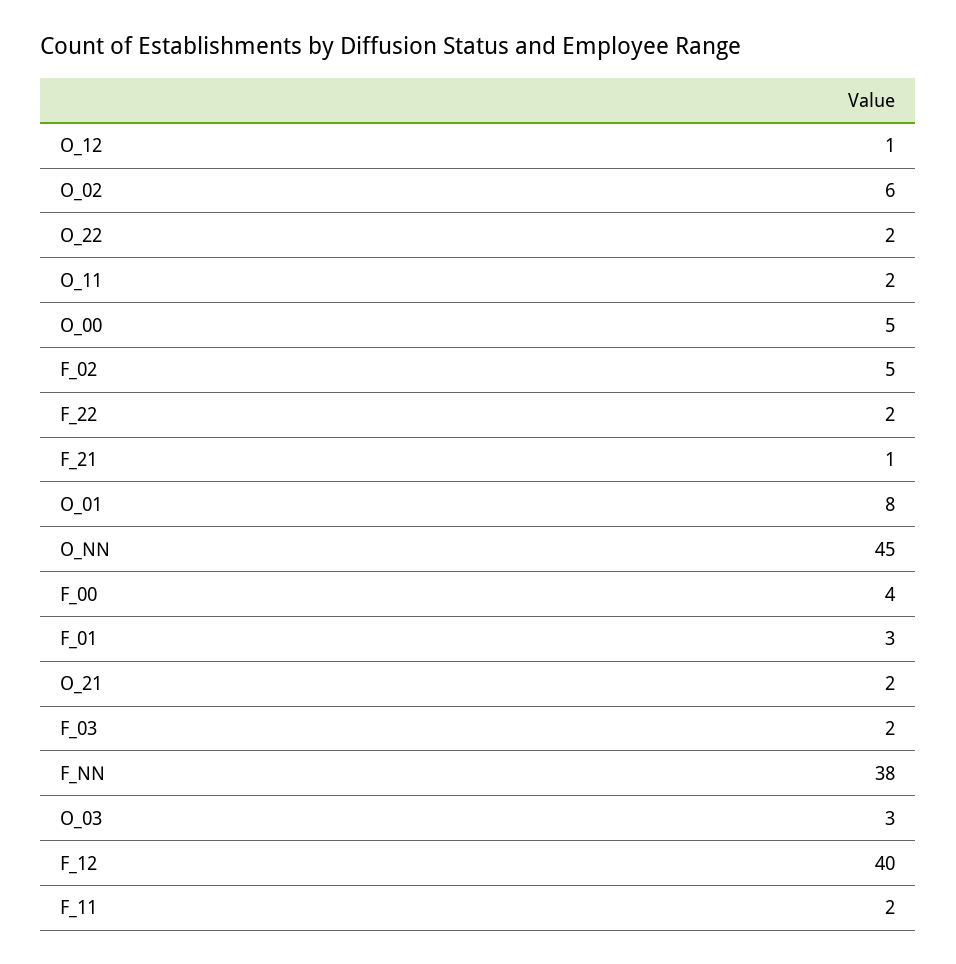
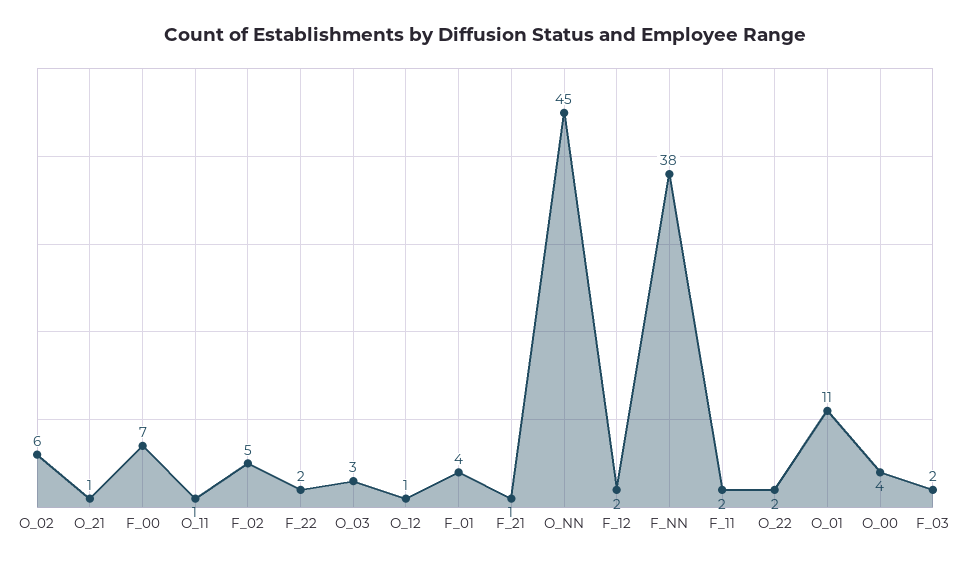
  {
    "O_12": 1,
    "O_02": 6,
    "O_22": 2,
-   "O_11": 2,
+   "O_11": 1,
-   "O_00": 5,
+   "O_00": 4,
    "F_02": 5,
    "F_22": 2,
    "F_21": 1,
-   "O_01": 8,
+   "O_01": 11,
    "O_NN": 45,
-   "F_00": 4,
+   "F_00": 7,
-   "F_01": 3,
+   "F_01": 4,
-   "O_21": 2,
+   "O_21": 1,
    "F_03": 2,
    "F_NN": 38,
    "O_03": 3,
-   "F_12": 40,
+   "F_12": 2,
    "F_11": 2
  }

